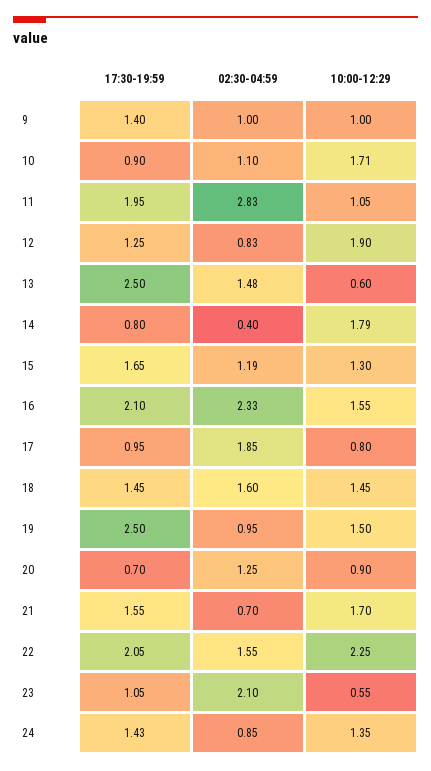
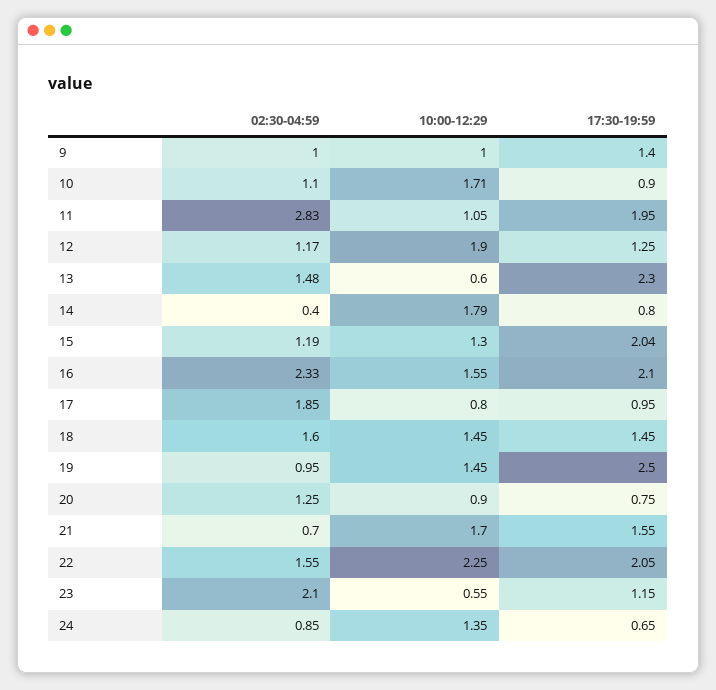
  {
    "17:30-19:59": {
      "9": 1.4,
      "10": 0.9,
      "11": 1.95,
      "12": 1.25,
-     "13": 2.5,
+     "13": 2.3,
      "14": 0.8,
-     "15": 1.65,
+     "15": 2.04,
      "16": 2.1,
      "17": 0.95,
      "18": 1.45,
      "19": 2.5,
-     "20": 0.7,
+     "20": 0.75,
      "21": 1.55,
      "22": 2.05,
-     "23": 1.05,
+     "23": 1.15,
-     "24": 1.43
+     "24": 0.65
    },
    "02:30-04:59": {
      "9": 1,
      "10": 1.1,
      "11": 2.83,
-     "12": 0.83,
+     "12": 1.17,
      "13": 1.48,
      "14": 0.4,
      "15": 1.19,
      "16": 2.33,
      "17": 1.85,
      "18": 1.6,
      "19": 0.95,
      "20": 1.25,
      "21": 0.7,
      "22": 1.55,
      "23": 2.1,
      "24": 0.85
    },
    "10:00-12:29": {
      "9": 1,
      "10": 1.71,
      "11": 1.05,
      "12": 1.9,
      "13": 0.6,
      "14": 1.79,
      "15": 1.3,
      "16": 1.55,
      "17": 0.8,
      "18": 1.45,
-     "19": 1.5,
+     "19": 1.45,
      "20": 0.9,
      "21": 1.7,
      "22": 2.25,
      "23": 0.55,
      "24": 1.35
    }
  }

